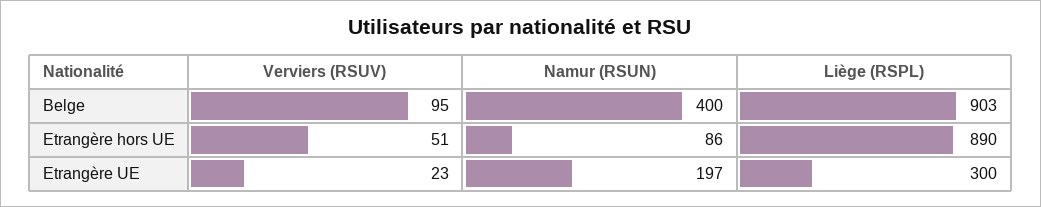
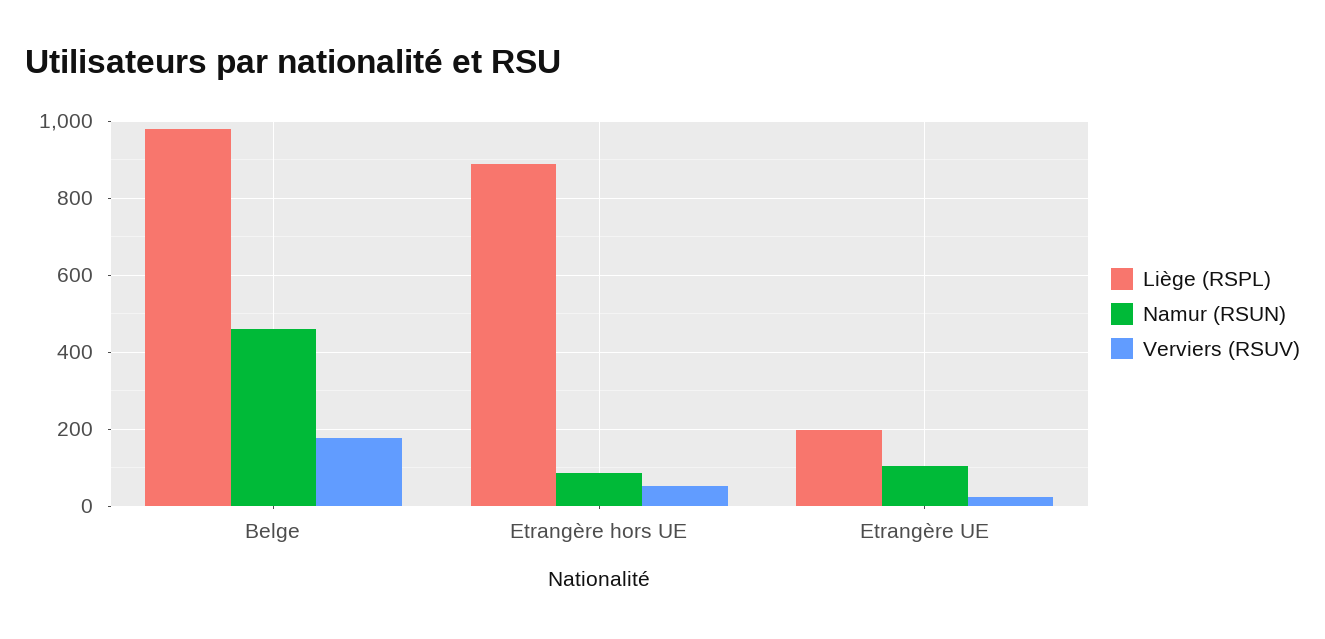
  {
    "Verviers (RSUV)": {
-     "Belge": 95,
+     "Belge": 180,
      "Etrangère hors UE": 51,
      "Etrangère UE": 23
    },
    "Namur (RSUN)": {
-     "Belge": 400,
+     "Belge": 460,
      "Etrangère hors UE": 86,
-     "Etrangère UE": 197
+     "Etrangère UE": 100
    },
    "Liège (RSPL)": {
-     "Belge": 903,
+     "Belge": 980,
      "Etrangère hors UE": 890,
-     "Etrangère UE": 300
+     "Etrangère UE": 200
    }
  }

